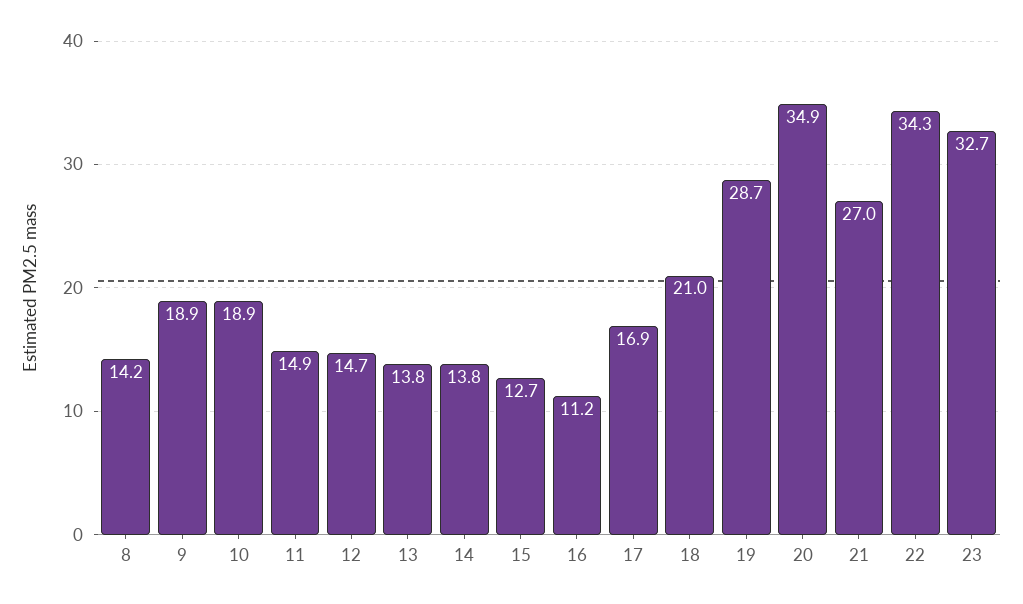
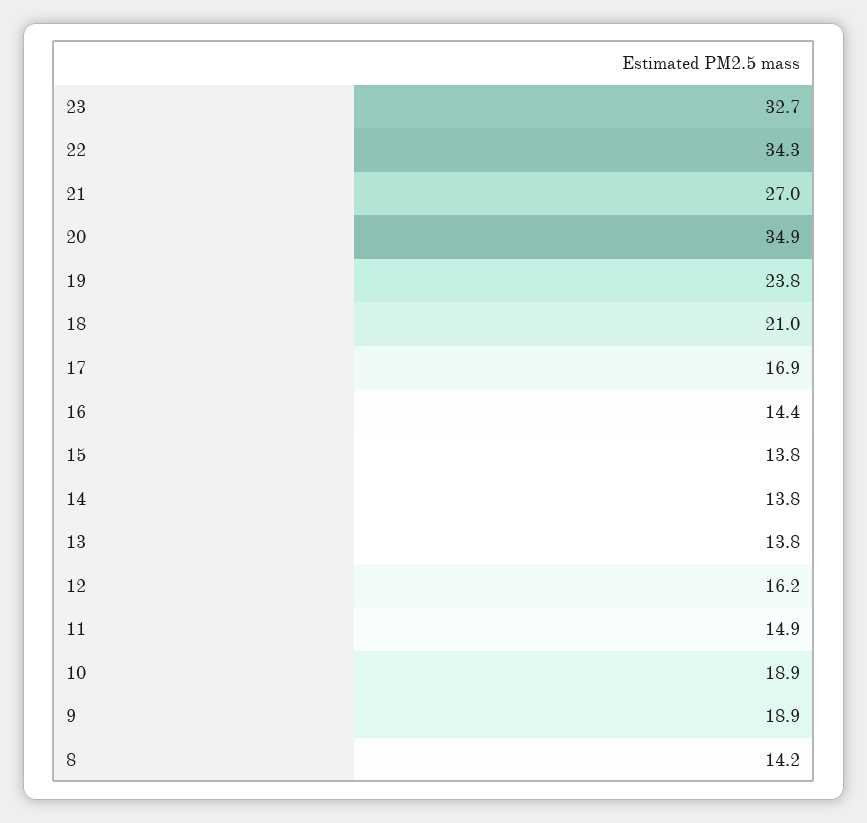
  {
    "8": 14.2,
    "9": 18.9,
    "10": 18.9,
    "11": 14.9,
-   "12": 14.7,
+   "12": 16.2,
    "13": 13.8,
    "14": 13.8,
-   "15": 12.7,
+   "15": 13.8,
-   "16": 11.2,
+   "16": 14.4,
    "17": 16.9,
    "18": 21,
-   "19": 28.7,
+   "19": 23.8,
    "20": 34.9,
    "21": 27,
    "22": 34.3,
    "23": 32.7
  }

